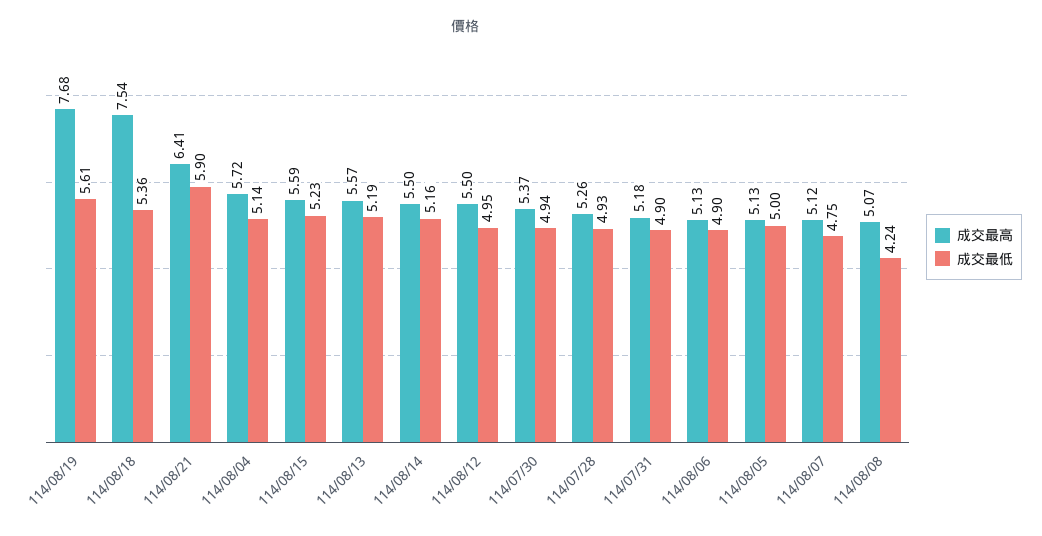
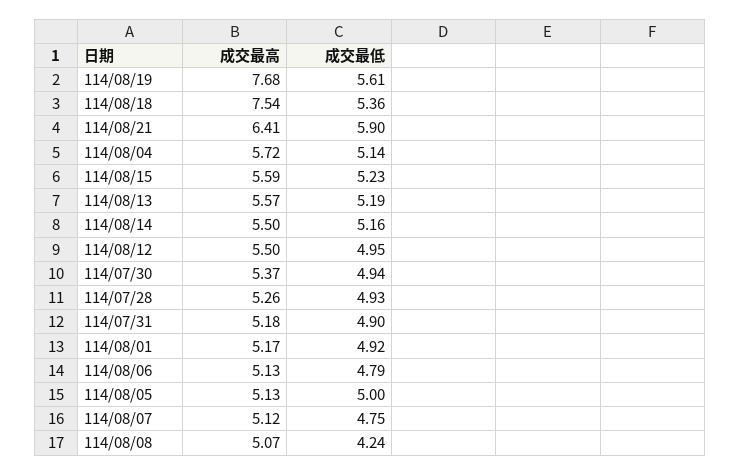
  {
    "成交最高": {
      "114/08/19": 7.68,
      "114/08/18": 7.54,
      "114/08/21": 6.41,
      "114/08/04": 5.72,
      "114/08/15": 5.59,
      "114/08/13": 5.57,
      "114/08/14": 5.5,
      "114/08/12": 5.5,
      "114/07/30": 5.37,
      "114/07/28": 5.26,
      "114/07/31": 5.18,
      "114/08/06": 5.13,
      "114/08/05": 5.13,
      "114/08/07": 5.12,
-     "114/08/08": 5.07
+     "114/08/08": 5.07,
+     "114/08/01": 5.17
    },
    "成交最低": {
      "114/08/19": 5.61,
      "114/08/18": 5.36,
      "114/08/21": 5.9,
      "114/08/04": 5.14,
      "114/08/15": 5.23,
      "114/08/13": 5.19,
      "114/08/14": 5.16,
      "114/08/12": 4.95,
      "114/07/30": 4.94,
      "114/07/28": 4.93,
      "114/07/31": 4.9,
-     "114/08/06": 4.9,
+     "114/08/06": 4.79,
      "114/08/05": 5,
      "114/08/07": 4.75,
-     "114/08/08": 4.24
+     "114/08/08": 4.24,
+     "114/08/01": 4.92
    }
  }

